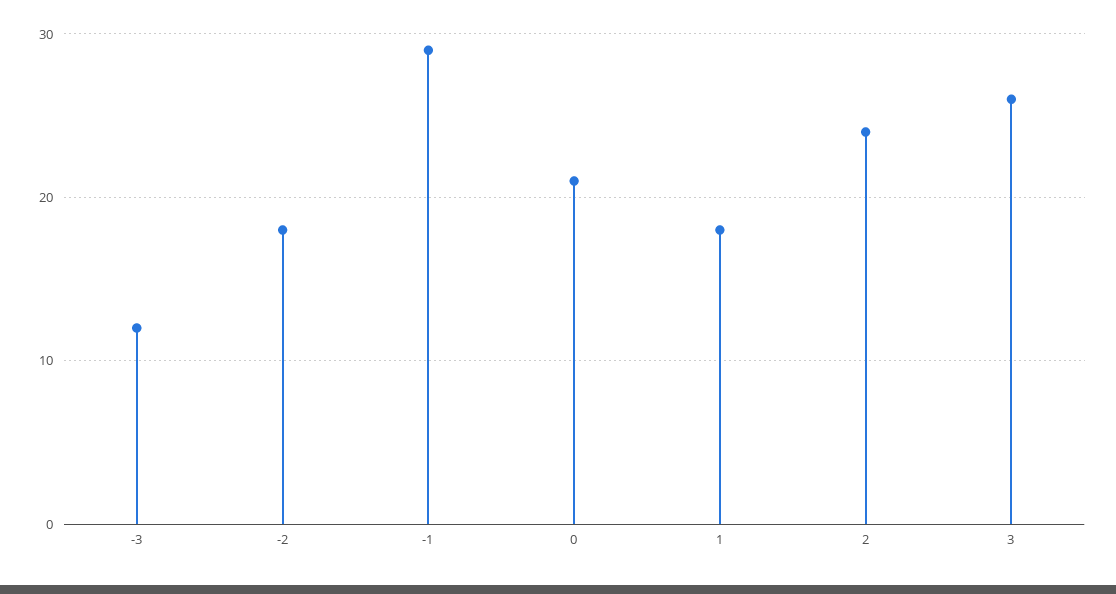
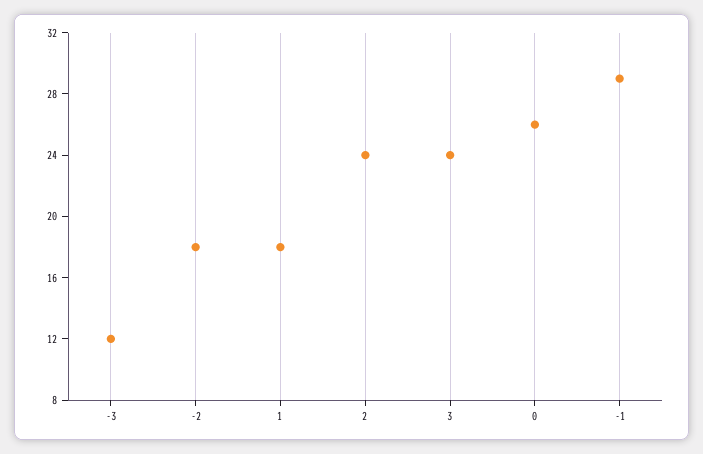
  {
    "-3": 12,
    "-2": 18,
    "-1": 29,
-   "0": 21,
+   "0": 26,
    "1": 18,
    "2": 24,
-   "3": 26
+   "3": 24
  }

